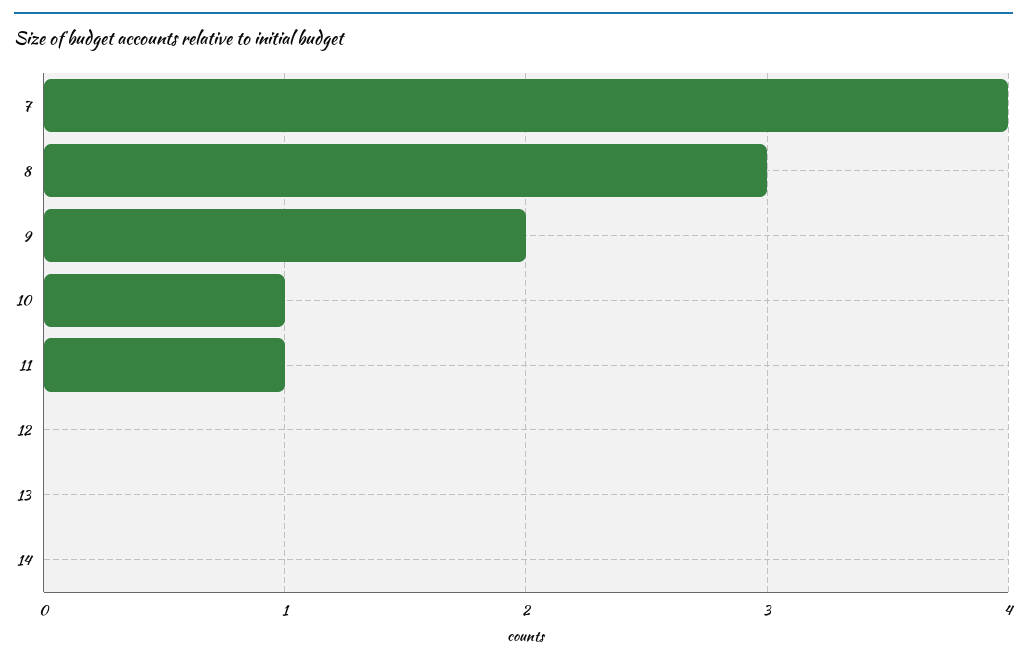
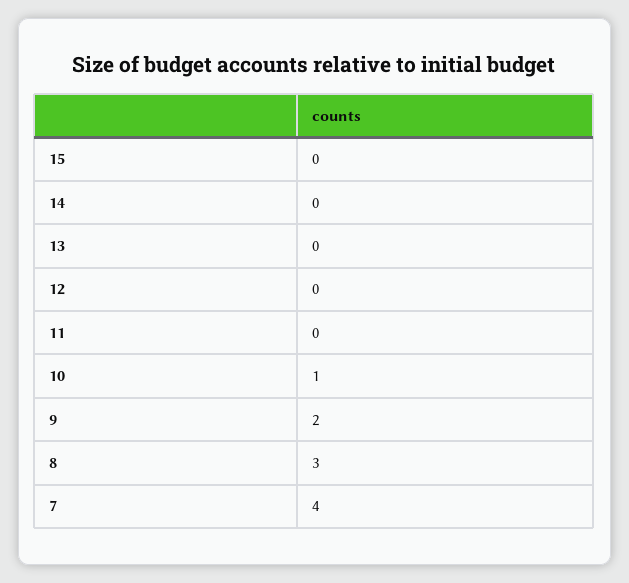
  {
    "7": 4,
    "8": 3,
    "9": 2,
    "10": 1,
-   "11": 1,
+   "11": 0,
    "12": 0,
    "13": 0,
-   "14": 0
+   "14": 0,
+   "15": 0
  }

